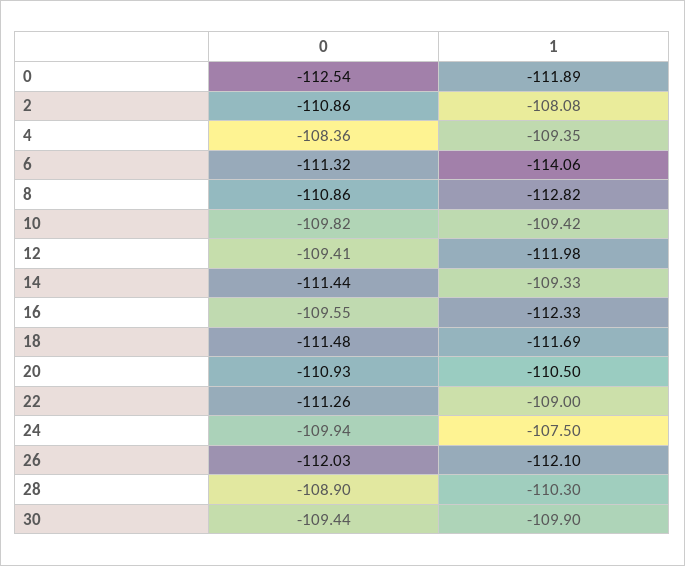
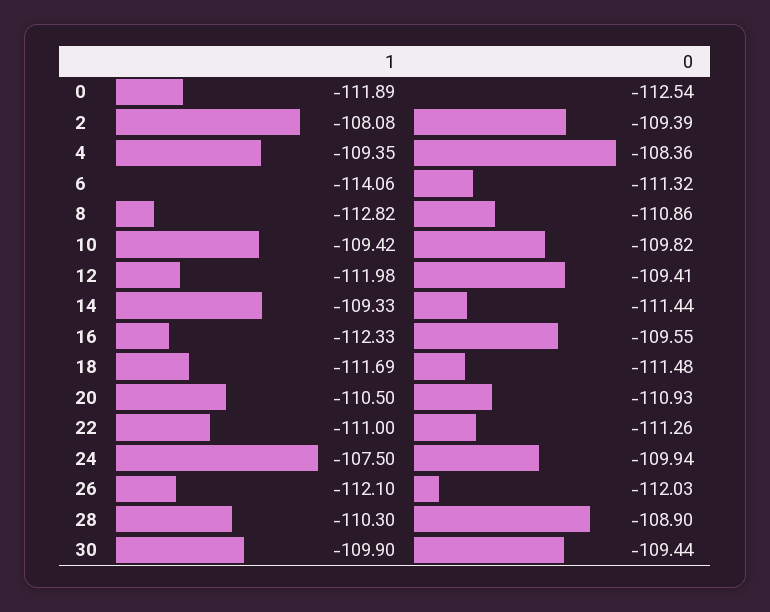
  {
    "0": {
      "0": -112.54,
-     "2": -110.86,
+     "2": -109.39,
      "4": -108.36,
      "6": -111.32,
      "8": -110.86,
      "10": -109.82,
      "12": -109.41,
      "14": -111.44,
      "16": -109.55,
      "18": -111.48,
      "20": -110.93,
      "22": -111.26,
      "24": -109.94,
      "26": -112.03,
      "28": -108.9,
      "30": -109.44
    },
    "1": {
      "0": -111.89,
      "2": -108.08,
      "4": -109.35,
      "6": -114.06,
      "8": -112.82,
      "10": -109.42,
      "12": -111.98,
      "14": -109.33,
      "16": -112.33,
      "18": -111.69,
      "20": -110.5,
-     "22": -109,
+     "22": -111,
      "24": -107.5,
      "26": -112.1,
      "28": -110.3,
      "30": -109.9
    }
  }

